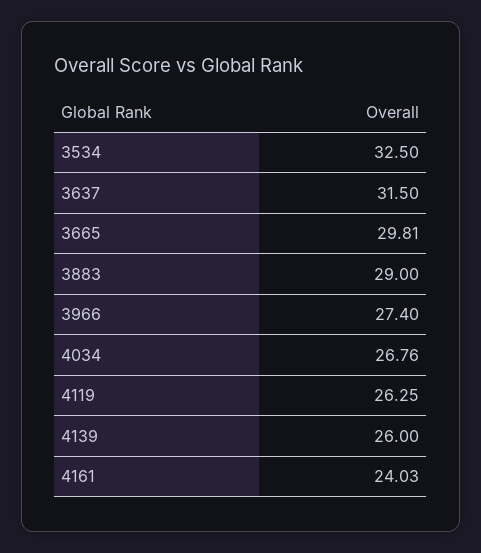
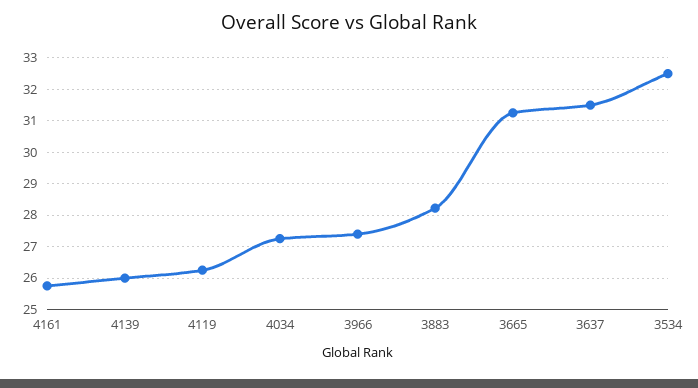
  {
    "3534": 32.5,
    "3637": 31.5,
-   "3665": 29.81,
+   "3665": 31.2,
-   "3883": 29,
+   "3883": 28.2,
    "3966": 27.4,
-   "4034": 26.76,
+   "4034": 27.2,
    "4119": 26.25,
    "4139": 26,
-   "4161": 24.03
+   "4161": 25.8
  }

